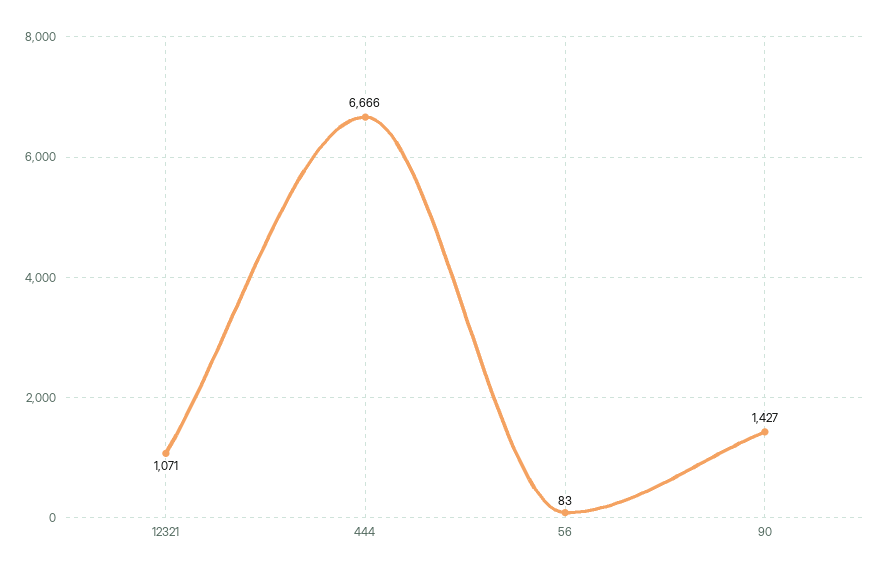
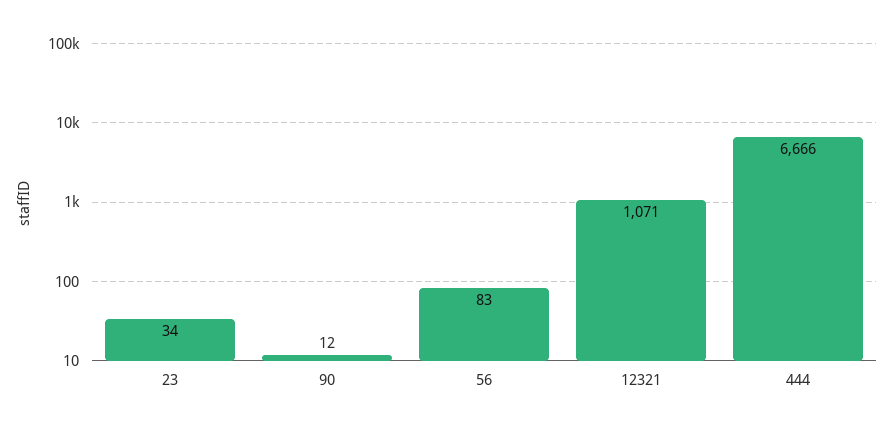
  {
    "12321": 1071,
    "444": 6666,
    "56": 83,
-   "90": 1427
+   "90": 12,
+   "23": 34
  }

